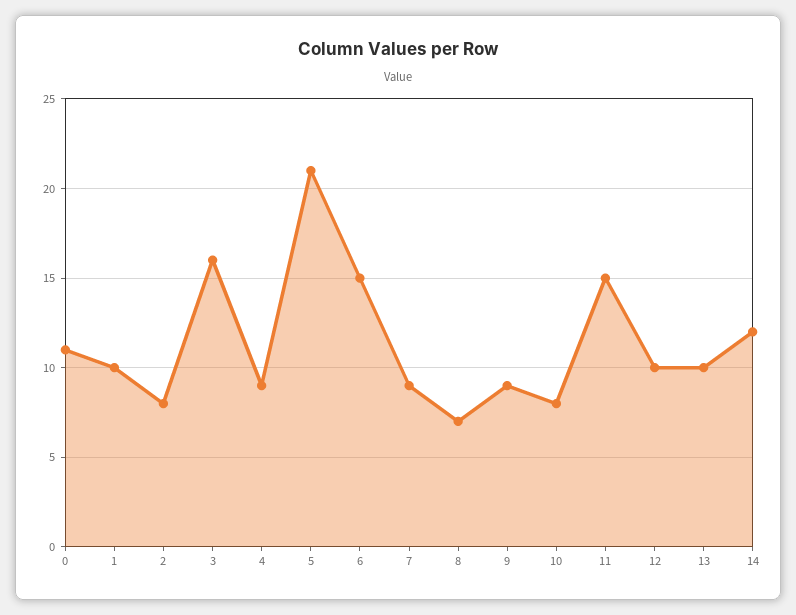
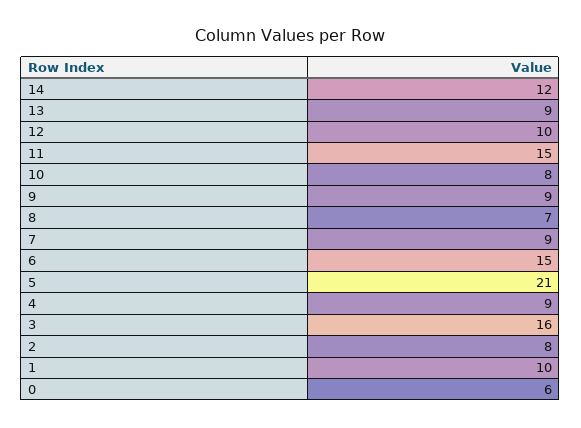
  {
-   "0": 11,
+   "0": 6,
    "1": 10,
    "2": 8,
    "3": 16,
    "4": 9,
    "5": 21,
    "6": 15,
    "7": 9,
    "8": 7,
    "9": 9,
    "10": 8,
    "11": 15,
    "12": 10,
-   "13": 10,
+   "13": 9,
    "14": 12
  }

